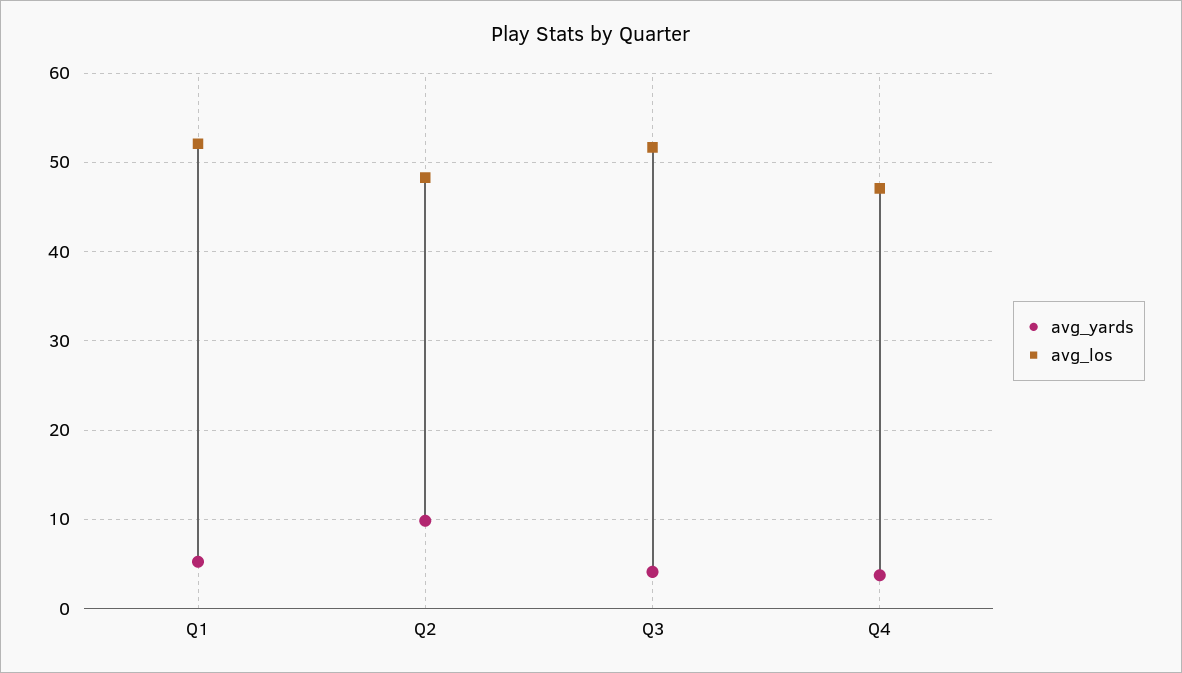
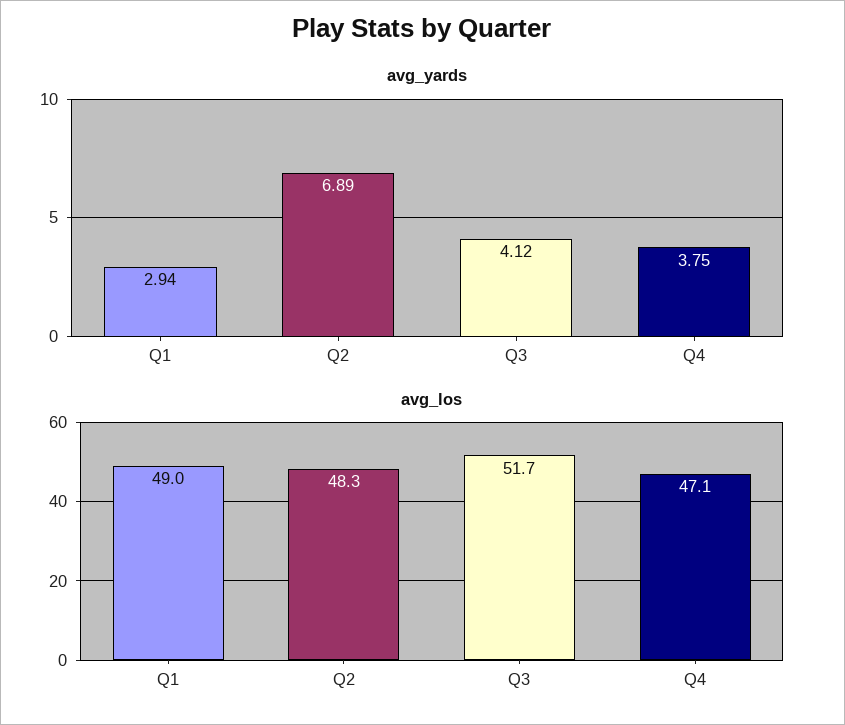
  {
    "avg_yards": {
-     "Q1": 5,
+     "Q1": 2.94,
-     "Q2": 10,
+     "Q2": 6.89,
      "Q3": 4.12,
      "Q4": 3.75
    },
    "avg_los": {
-     "Q1": 52,
+     "Q1": 49,
      "Q2": 48.3,
      "Q3": 51.7,
      "Q4": 47.1
    }
  }

